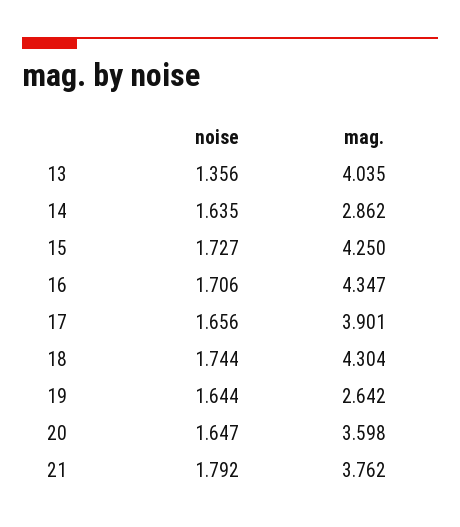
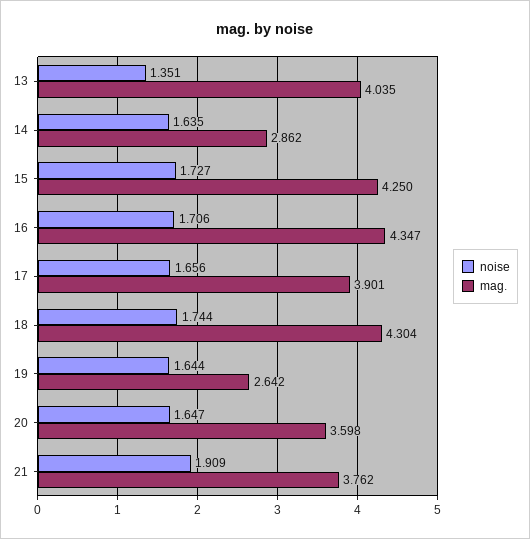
  {
    "noise": {
-     "13": 1.356,
+     "13": 1.351,
      "14": 1.635,
      "15": 1.727,
      "16": 1.706,
      "17": 1.656,
      "18": 1.744,
      "19": 1.644,
      "20": 1.647,
-     "21": 1.792
+     "21": 1.909
    },
    "mag.": {
      "13": 4.035,
      "14": 2.862,
      "15": 4.25,
      "16": 4.347,
      "17": 3.901,
      "18": 4.304,
      "19": 2.642,
      "20": 3.598,
      "21": 3.762
    }
  }

